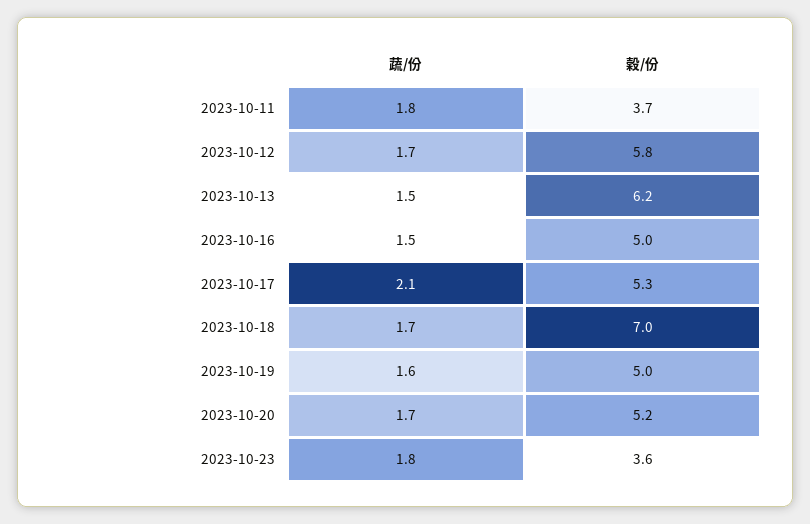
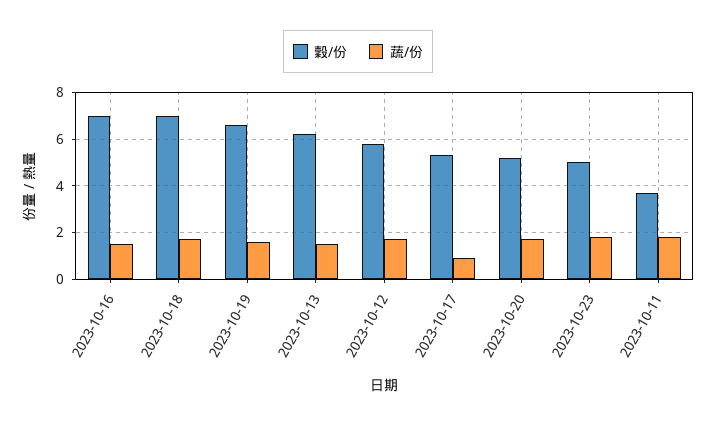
  {
    "蔬/份": {
      "2023-10-11": 1.8,
      "2023-10-12": 1.7,
      "2023-10-13": 1.5,
      "2023-10-16": 1.5,
-     "2023-10-17": 2.1,
+     "2023-10-17": 1,
      "2023-10-18": 1.7,
      "2023-10-19": 1.6,
      "2023-10-20": 1.7,
      "2023-10-23": 1.8
    },
    "穀/份": {
      "2023-10-11": 3.7,
      "2023-10-12": 5.8,
      "2023-10-13": 6.2,
-     "2023-10-16": 5,
+     "2023-10-16": 7,
      "2023-10-17": 5.3,
      "2023-10-18": 7,
-     "2023-10-19": 5,
+     "2023-10-19": 6.5,
      "2023-10-20": 5.2,
-     "2023-10-23": 3.6
+     "2023-10-23": 5
    }
  }

